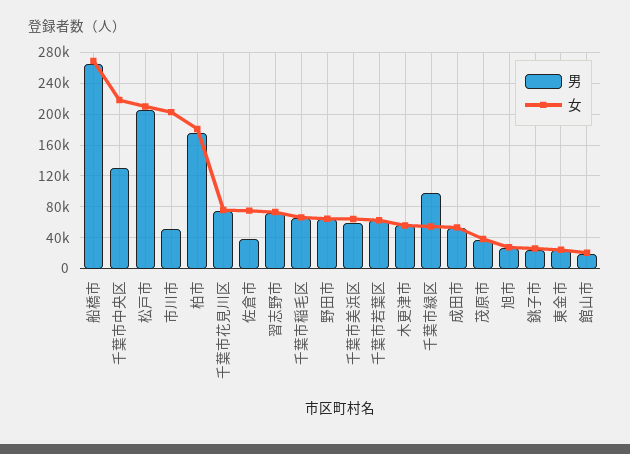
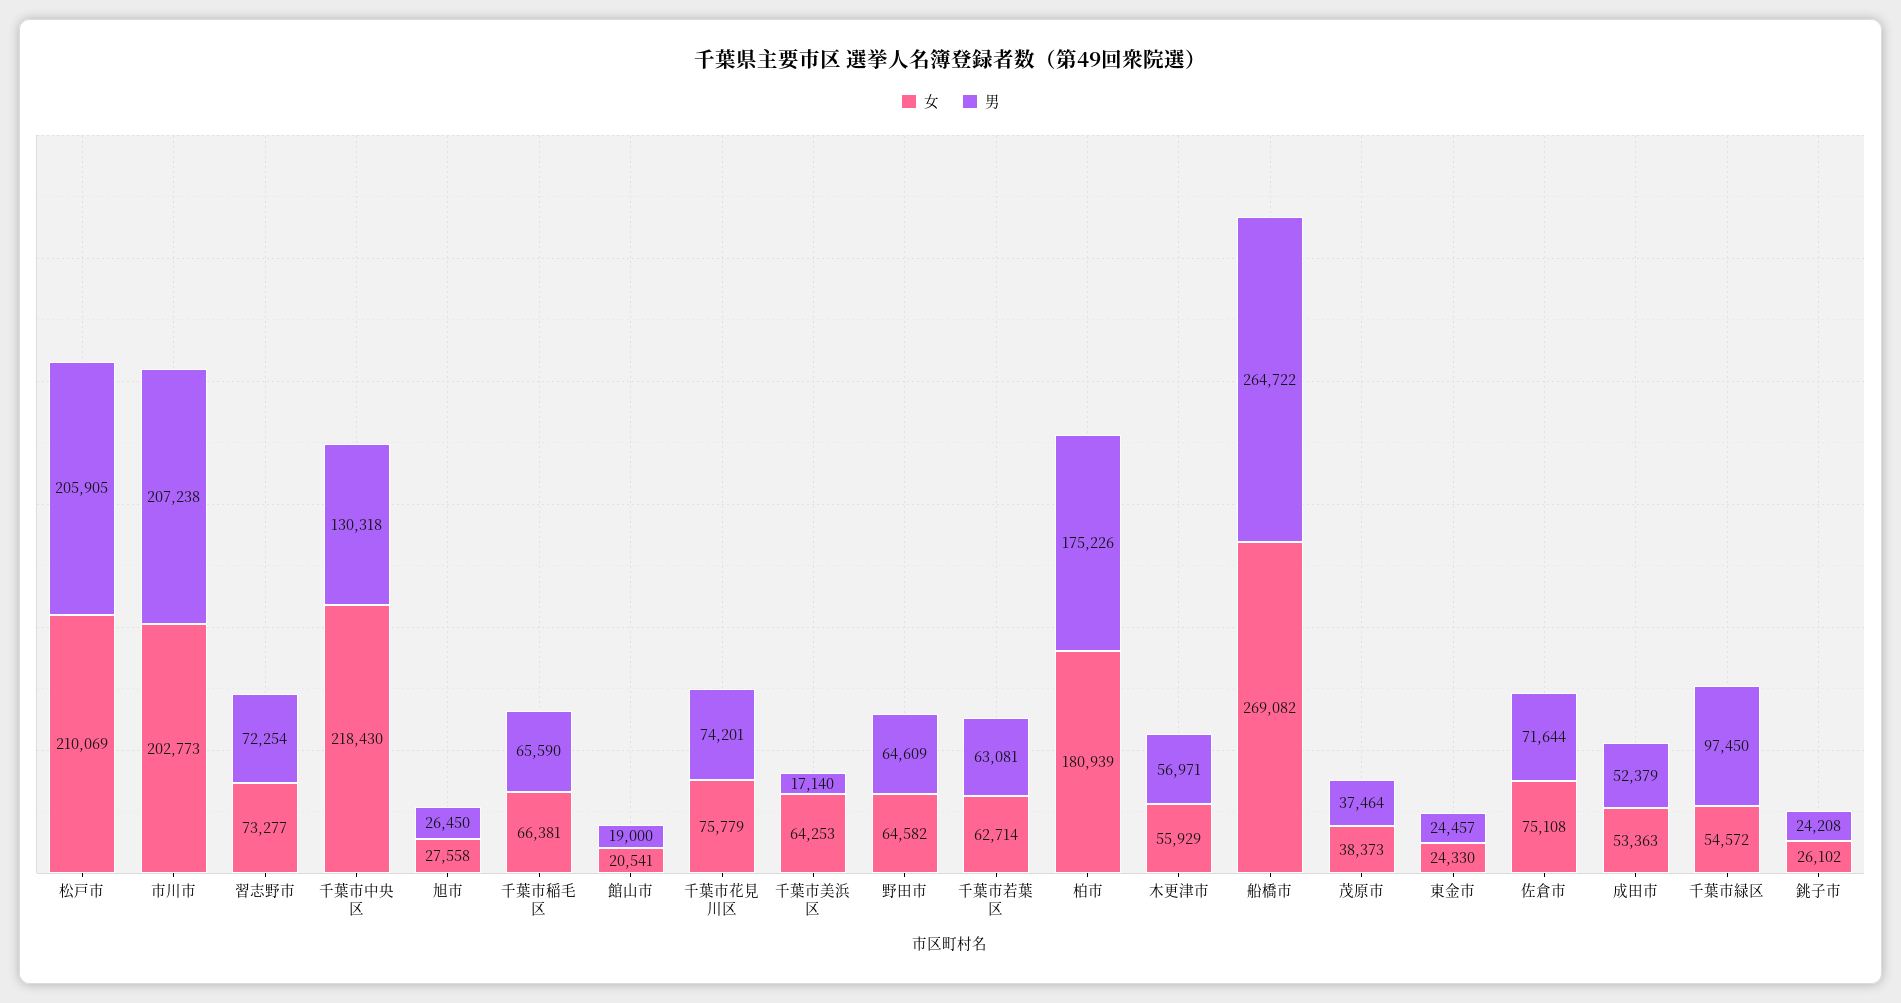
  {
    "男": {
      "船橋市": 264722,
      "千葉市中央区": 130318,
      "松戸市": 205905,
-     "市川市": 50000,
+     "市川市": 207238,
      "柏市": 175226,
      "千葉市花見川区": 74201,
-     "佐倉市": 40000,
+     "佐倉市": 71644,
      "習志野市": 72254,
      "千葉市稲毛区": 65590,
      "野田市": 64609,
-     "千葉市美浜区": 60000,
+     "千葉市美浜区": 17140,
      "千葉市若葉区": 63081,
      "木更津市": 56971,
      "千葉市緑区": 97450,
      "成田市": 52379,
      "茂原市": 37464,
      "旭市": 26450,
      "銚子市": 24208,
      "東金市": 24457,
      "館山市": 19000
    },
    "女": {
      "船橋市": 269082,
      "千葉市中央区": 218430,
      "松戸市": 210069,
      "市川市": 202773,
      "柏市": 180939,
      "千葉市花見川区": 75779,
      "佐倉市": 75108,
      "習志野市": 73277,
      "千葉市稲毛区": 66381,
      "野田市": 64582,
      "千葉市美浜区": 64253,
      "千葉市若葉区": 62714,
      "木更津市": 55929,
      "千葉市緑区": 54572,
      "成田市": 53363,
      "茂原市": 38373,
      "旭市": 27558,
      "銚子市": 26102,
      "東金市": 24330,
      "館山市": 20541
    }
  }

